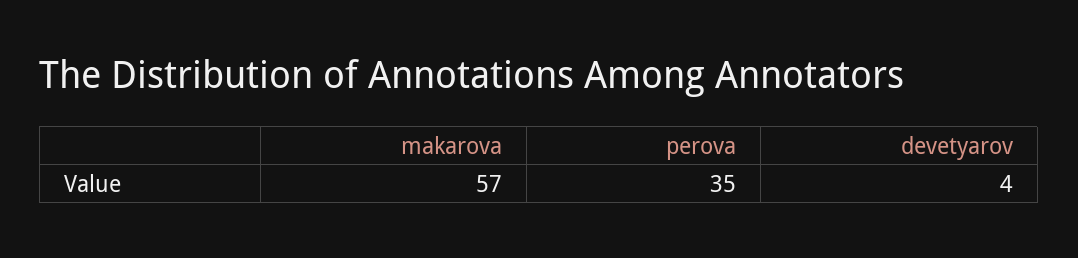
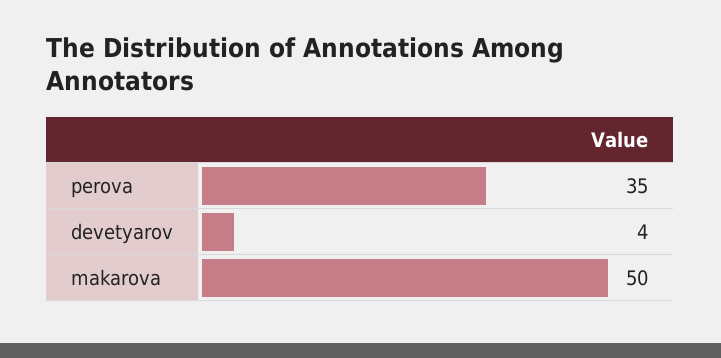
  {
-   "makarova": 57,
+   "makarova": 50,
    "perova": 35,
    "devetyarov": 4
  }

